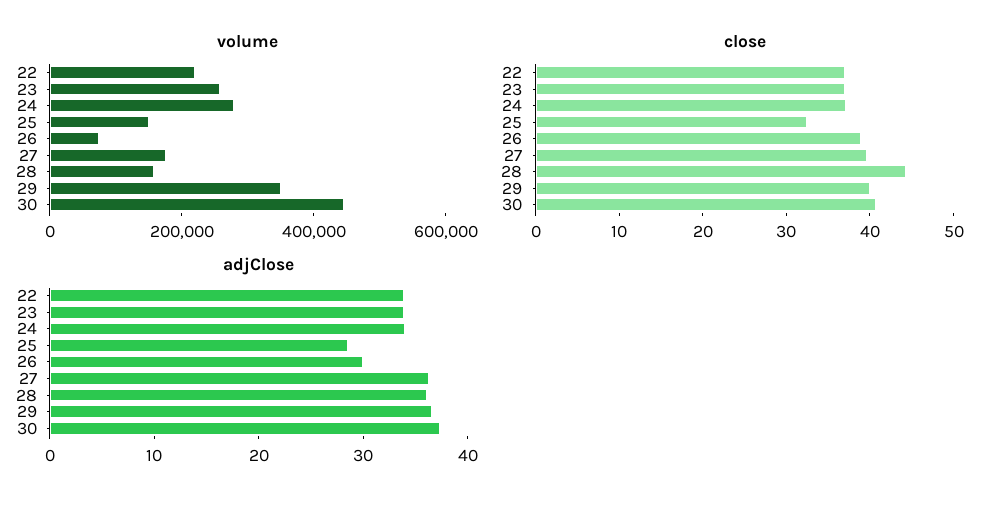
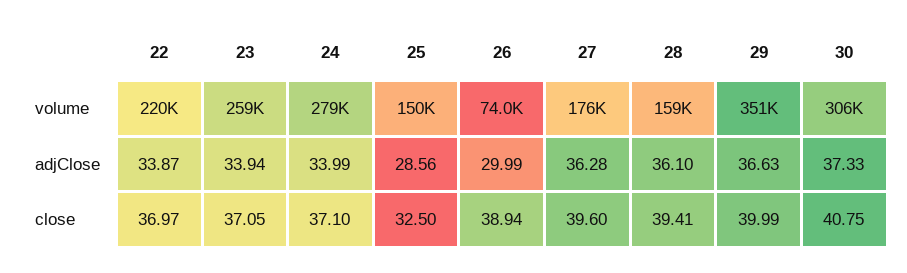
  {
    "volume": {
      "22": 220000,
      "23": 259000,
      "24": 279000,
      "25": 150000,
      "26": 74000,
      "27": 176000,
      "28": 159000,
      "29": 351000,
-     "30": 450000
+     "30": 306000
    },
    "close": {
      "22": 36.97,
      "23": 37.05,
      "24": 37.1,
      "25": 32.5,
      "26": 38.94,
      "27": 39.6,
-     "28": 44,
+     "28": 39.41,
      "29": 39.99,
      "30": 40.75
    },
    "adjClose": {
      "22": 33.87,
      "23": 33.94,
      "24": 33.99,
      "25": 28.56,
      "26": 29.99,
      "27": 36.28,
      "28": 36.1,
      "29": 36.63,
      "30": 37.33
    }
  }

